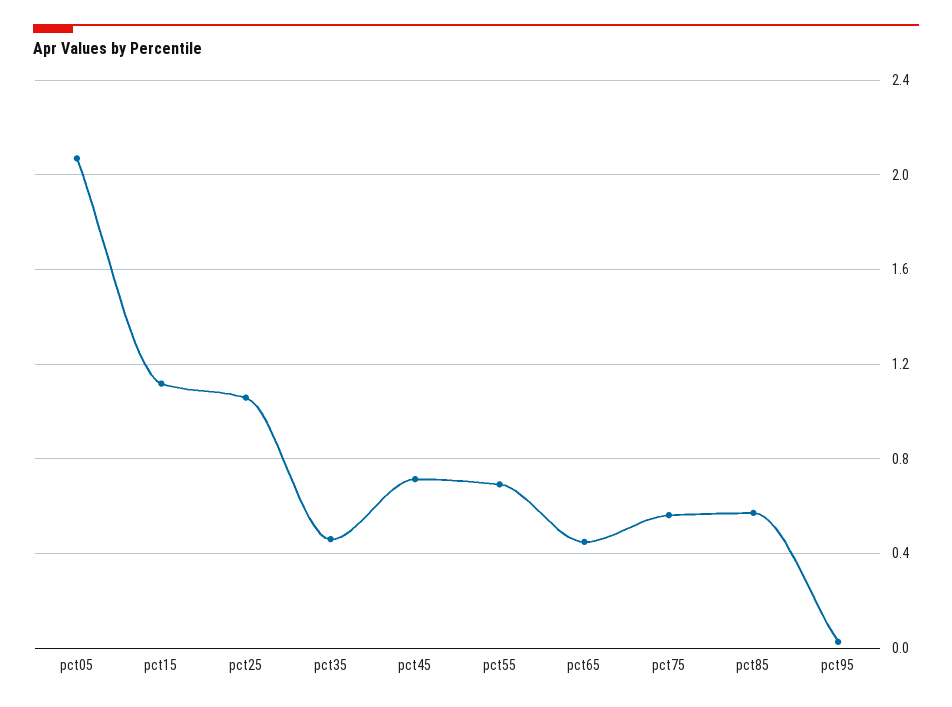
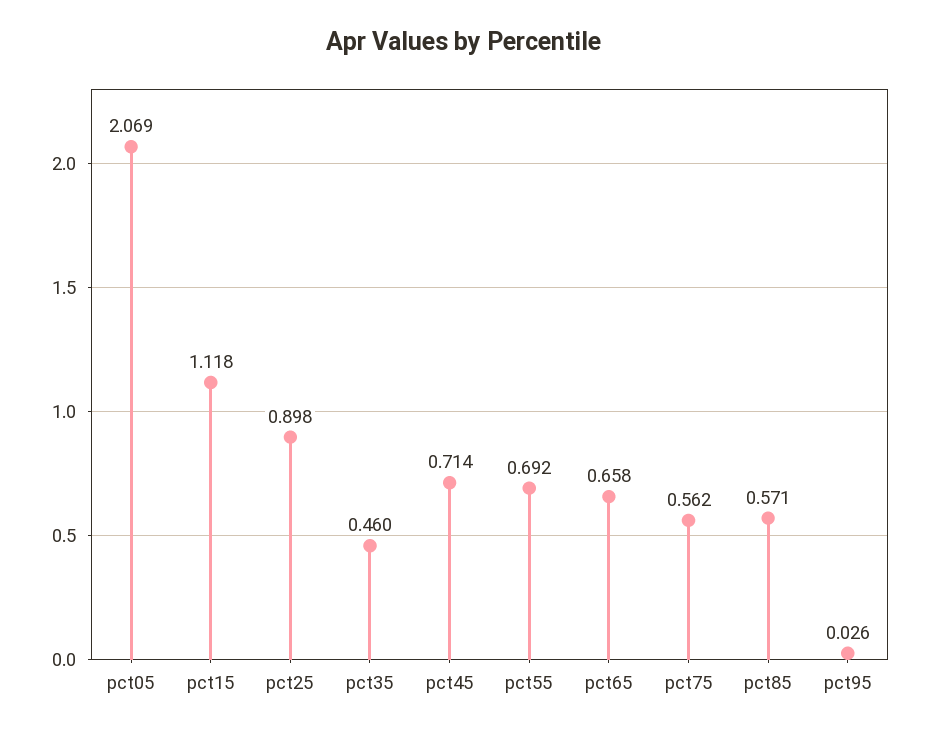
  {
    "pct05": 2.069,
    "pct15": 1.118,
-   "pct25": 1.05,
+   "pct25": 0.898,
    "pct35": 0.46,
    "pct45": 0.714,
    "pct55": 0.692,
-   "pct65": 0.45,
+   "pct65": 0.658,
    "pct75": 0.562,
    "pct85": 0.571,
    "pct95": 0.026
  }

